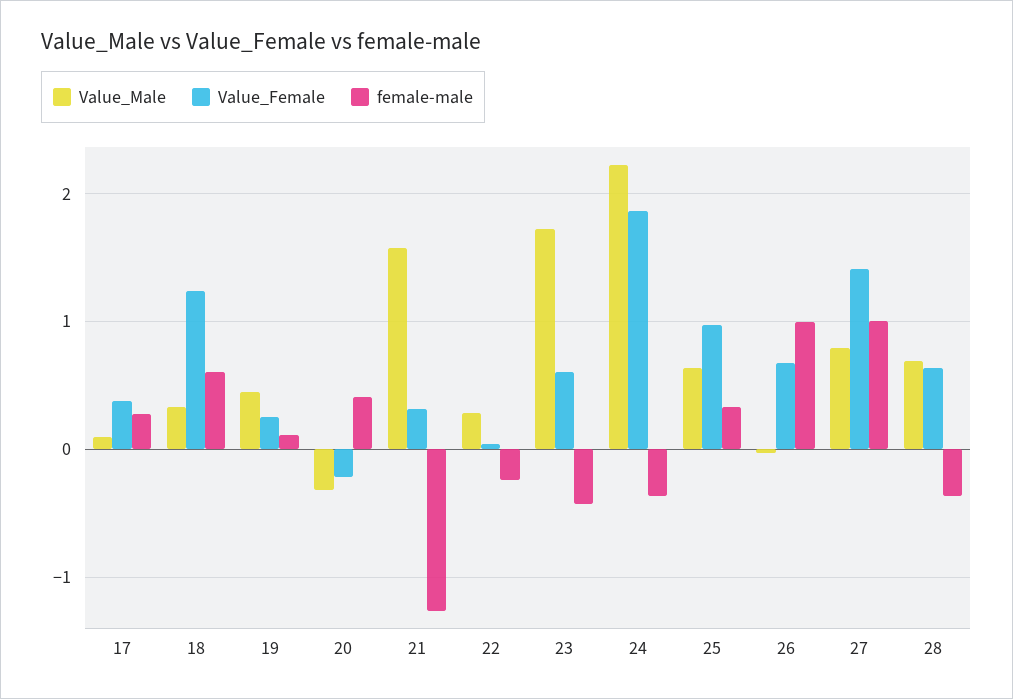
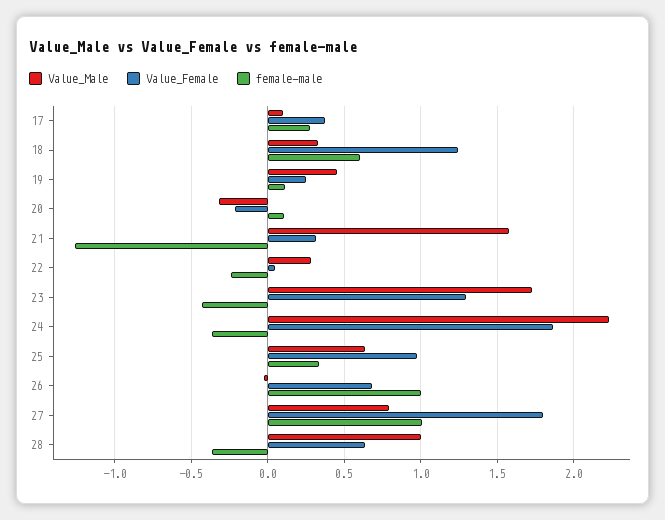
  {
    "Value_Male": {
      "17": 0.1,
      "18": 0.35,
      "19": 0.45,
      "20": -0.3,
      "21": 1.6,
      "22": 0.3,
      "23": 1.7,
      "24": 2.25,
      "25": 0.65,
      "26": -0.05,
      "27": 0.8,
-     "28": 0.7
+     "28": 1
    },
    "Value_Female": {
      "17": 0.4,
      "18": 1.25,
      "19": 0.25,
      "20": -0.2,
      "21": 0.3,
      "22": 0.05,
-     "23": 0.6,
+     "23": 1.3,
      "24": 1.85,
      "25": 0.95,
      "26": 0.7,
-     "27": 1.4,
+     "27": 1.8,
      "28": 0.65
    },
    "female-male": {
      "17": 0.3,
      "18": 0.6,
      "19": 0.1,
-     "20": 0.4,
+     "20": 0.1,
      "21": -1.25,
      "22": -0.25,
      "23": -0.45,
      "24": -0.35,
      "25": 0.35,
      "26": 1,
      "27": 1,
      "28": -0.35
    }
  }

